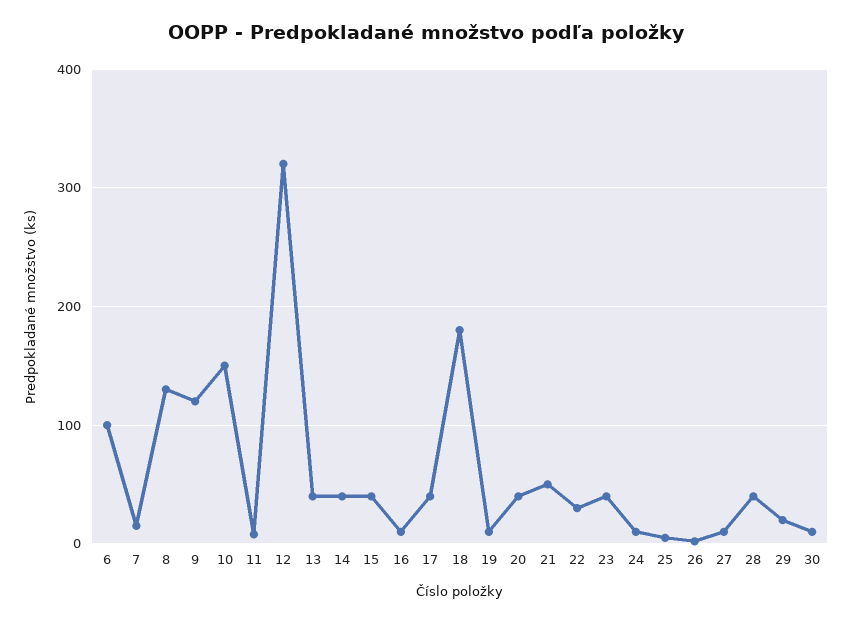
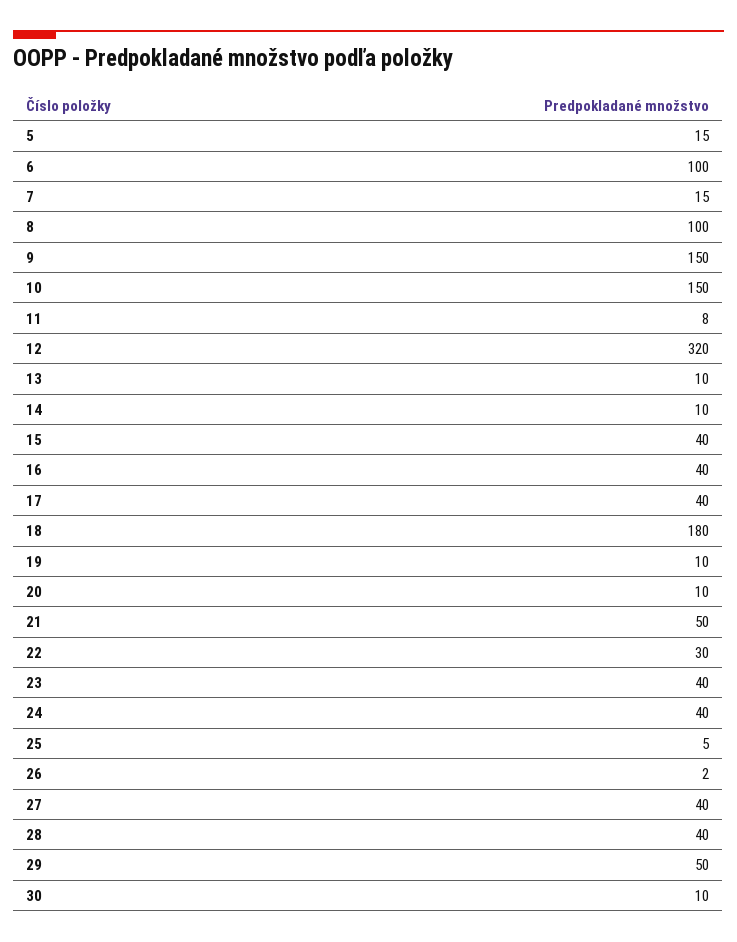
  {
    "6": 100,
    "7": 15,
-   "8": 130,
+   "8": 100,
-   "9": 120,
+   "9": 150,
    "10": 150,
    "11": 8,
    "12": 320,
-   "13": 40,
+   "13": 10,
-   "14": 40,
+   "14": 10,
    "15": 40,
-   "16": 10,
+   "16": 40,
    "17": 40,
    "18": 180,
    "19": 10,
-   "20": 40,
+   "20": 10,
    "21": 50,
    "22": 30,
    "23": 40,
-   "24": 10,
+   "24": 40,
    "25": 5,
    "26": 2,
-   "27": 10,
+   "27": 40,
    "28": 40,
-   "29": 20,
+   "29": 50,
-   "30": 10
+   "30": 10,
+   "5": 15
  }

